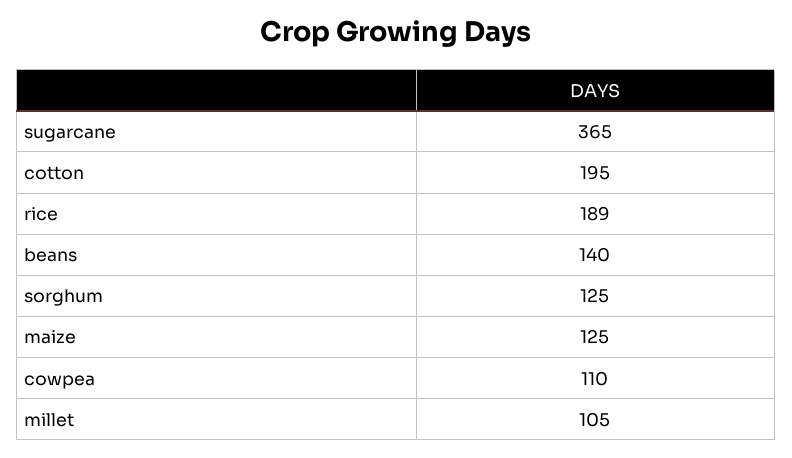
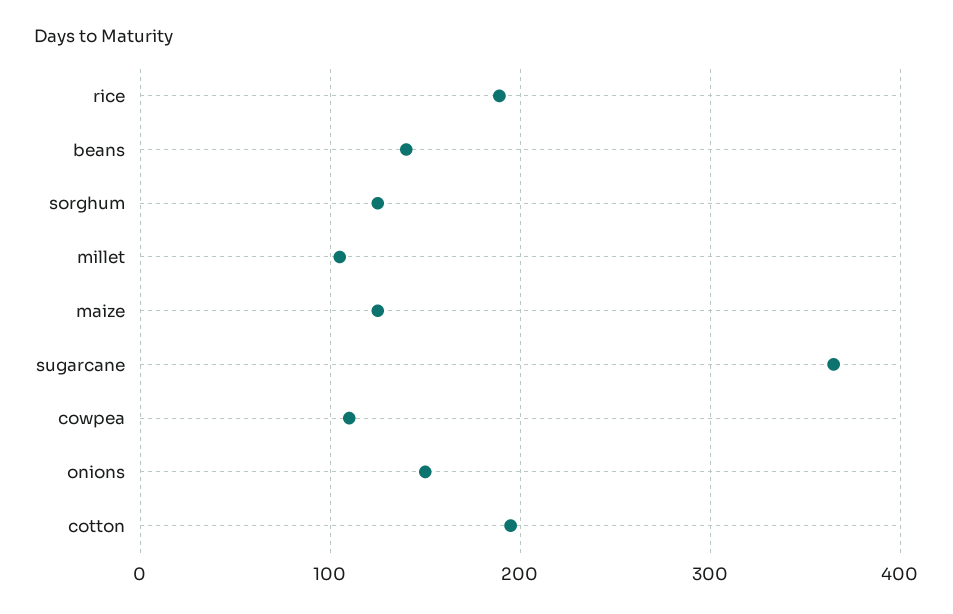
  {
    "sugarcane": 365,
    "cotton": 195,
    "rice": 189,
    "beans": 140,
    "sorghum": 125,
    "maize": 125,
    "cowpea": 110,
-   "millet": 105
+   "millet": 105,
+   "onions": 150
  }

